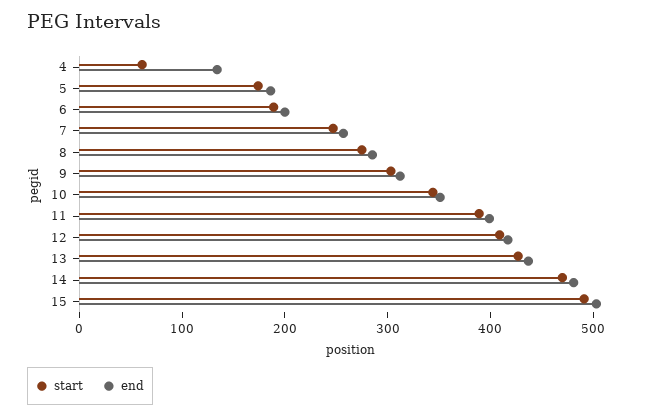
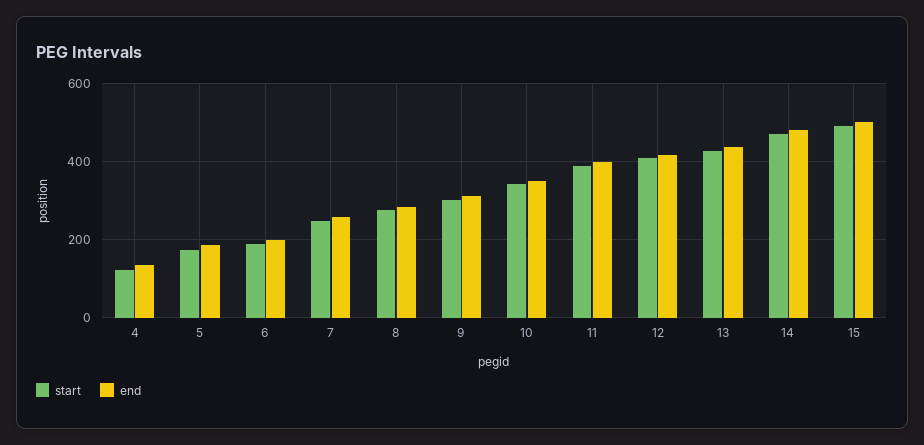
  {
    "start": {
-     "4": 60,
+     "4": 120,
      "5": 180,
      "6": 180,
      "7": 240,
      "8": 280,
      "9": 300,
      "10": 340,
      "11": 380,
      "12": 400,
      "13": 420,
      "14": 480,
      "15": 500
    },
    "end": {
      "4": 140,
      "5": 180,
      "6": 200,
      "7": 260,
      "8": 280,
      "9": 320,
      "10": 360,
      "11": 400,
      "12": 420,
      "13": 440,
      "14": 480,
      "15": 500
    }
  }

